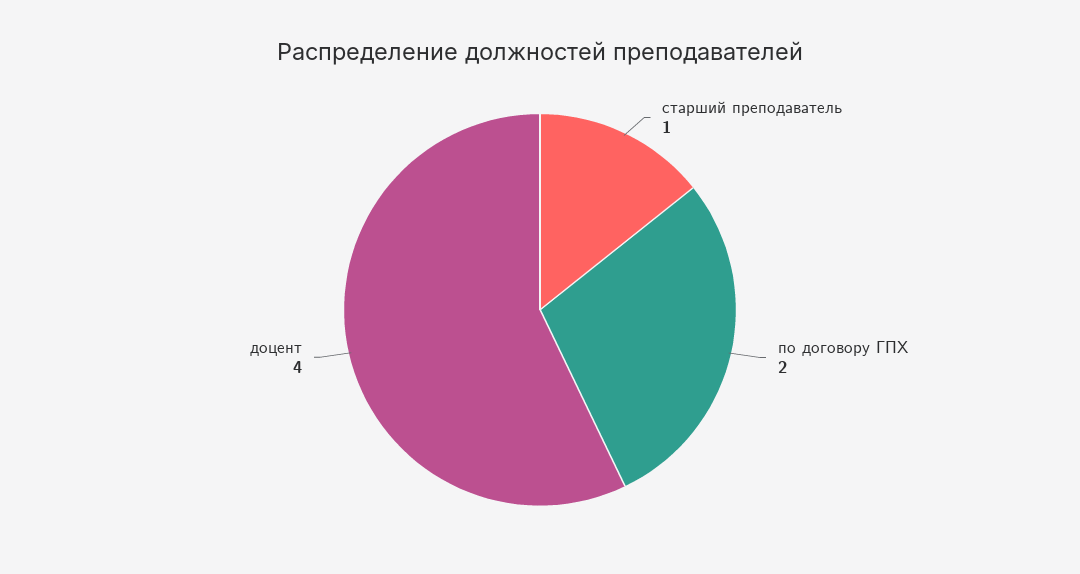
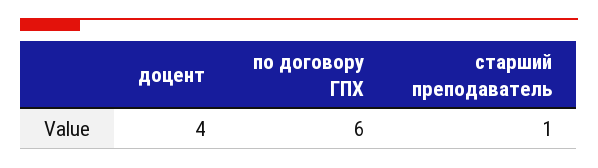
  {
    "старший преподаватель": 1,
-   "по договору ГПХ": 2,
+   "по договору ГПХ": 6,
    "доцент": 4
  }

